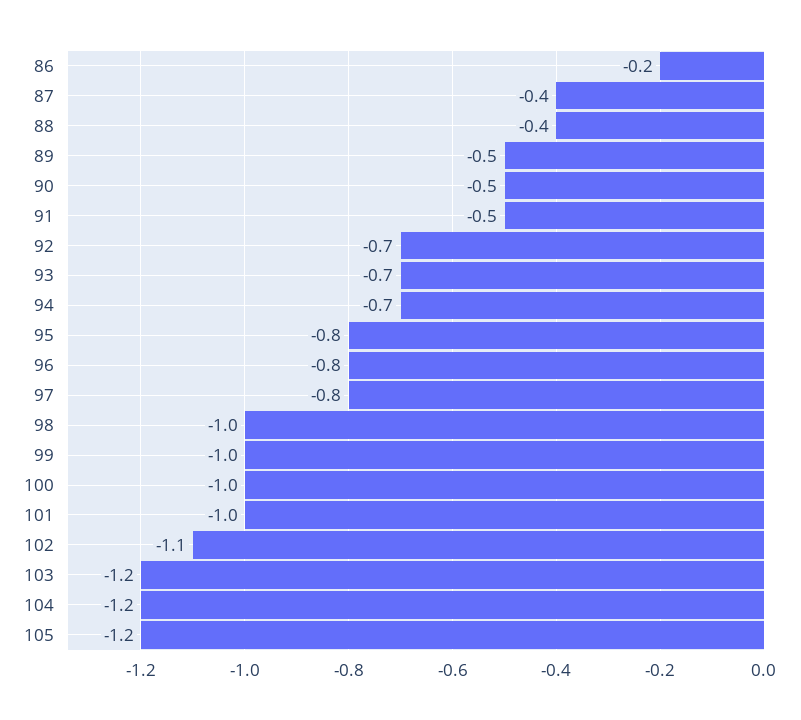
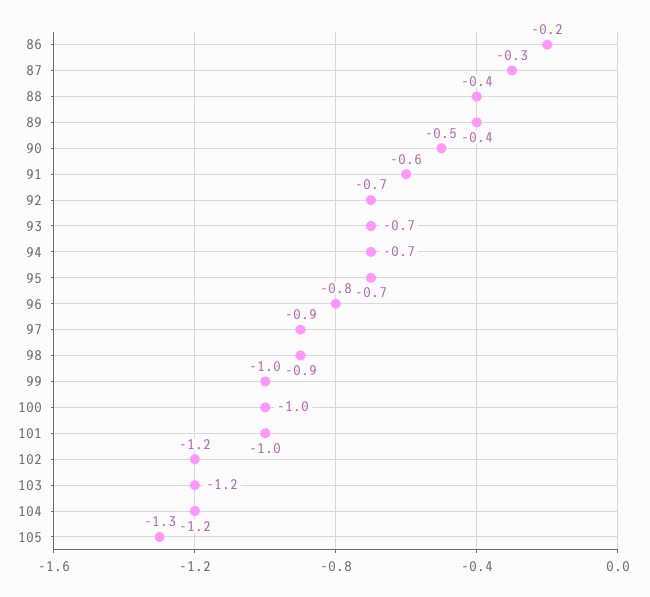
  {
    "86": -0.2,
-   "87": -0.4,
+   "87": -0.3,
    "88": -0.4,
-   "89": -0.5,
+   "89": -0.4,
    "90": -0.5,
-   "91": -0.5,
+   "91": -0.6,
    "92": -0.7,
    "93": -0.7,
    "94": -0.7,
-   "95": -0.8,
+   "95": -0.7,
    "96": -0.8,
-   "97": -0.8,
+   "97": -0.9,
-   "98": -1,
+   "98": -0.9,
    "99": -1,
    "100": -1,
    "101": -1,
-   "102": -1.1,
+   "102": -1.2,
    "103": -1.2,
    "104": -1.2,
-   "105": -1.2
+   "105": -1.3
  }

